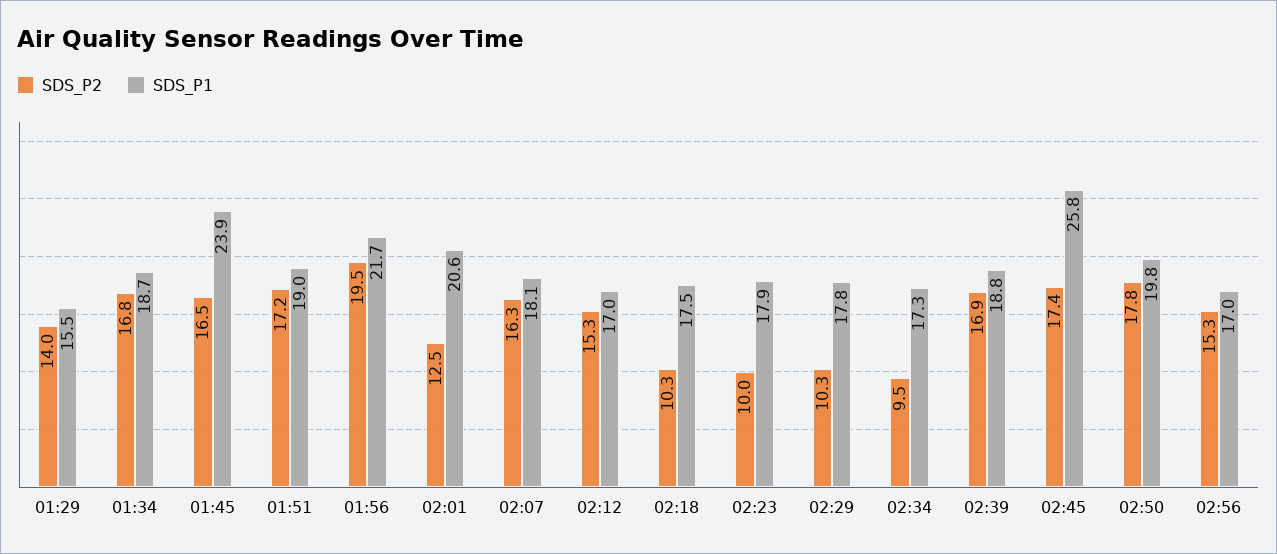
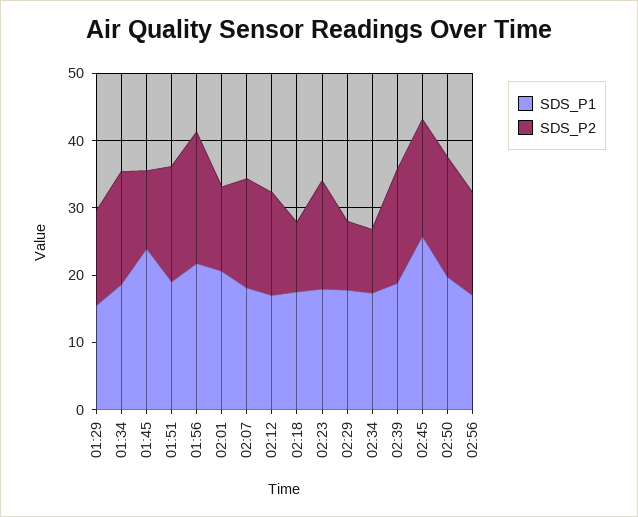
  {
    "SDS_P2": {
      "01:29": 14,
      "01:34": 16.8,
-     "01:45": 16.5,
+     "01:45": 12,
      "01:51": 17.2,
      "01:56": 19.5,
      "02:01": 12.5,
      "02:07": 16.3,
      "02:12": 15.3,
      "02:18": 10.3,
-     "02:23": 10,
+     "02:23": 16,
      "02:29": 10.3,
      "02:34": 9.5,
      "02:39": 16.9,
      "02:45": 17.4,
      "02:50": 17.8,
      "02:56": 15.3
    },
    "SDS_P1": {
      "01:29": 15.5,
      "01:34": 18.7,
      "01:45": 23.9,
      "01:51": 19,
      "01:56": 21.7,
      "02:01": 20.6,
      "02:07": 18.1,
      "02:12": 17,
      "02:18": 17.5,
      "02:23": 17.9,
      "02:29": 17.8,
      "02:34": 17.3,
      "02:39": 18.8,
      "02:45": 25.8,
      "02:50": 19.8,
      "02:56": 17
    }
  }

